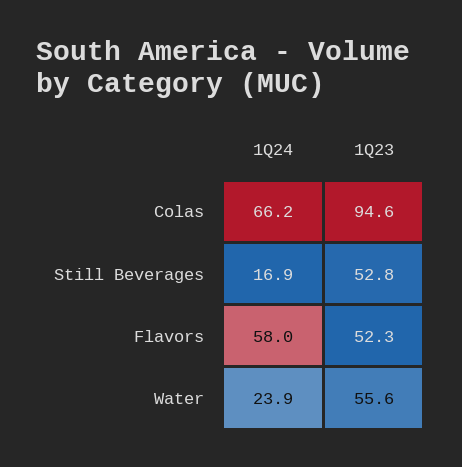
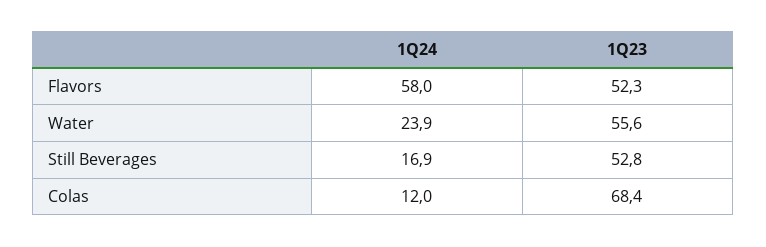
  {
    "1Q24": {
-     "Colas": 66.2,
+     "Colas": 12,
      "Still Beverages": 16.9,
      "Flavors": 58,
      "Water": 23.9
    },
    "1Q23": {
-     "Colas": 94.6,
+     "Colas": 68.4,
      "Still Beverages": 52.8,
      "Flavors": 52.3,
      "Water": 55.6
    }
  }

